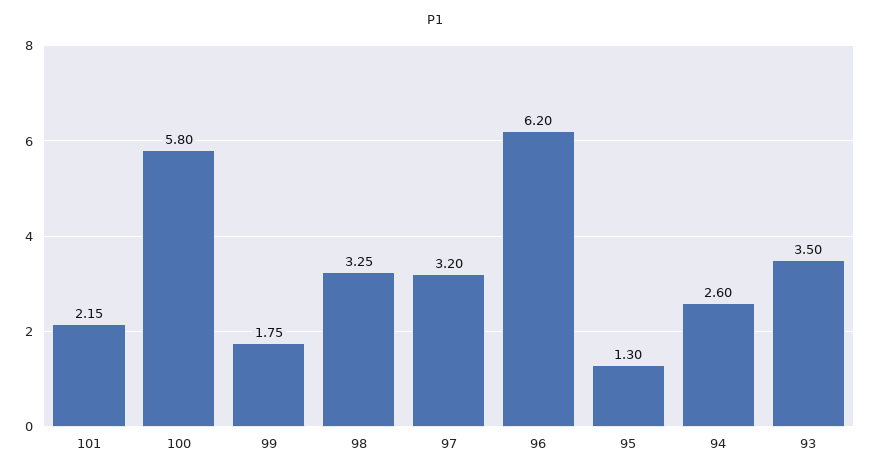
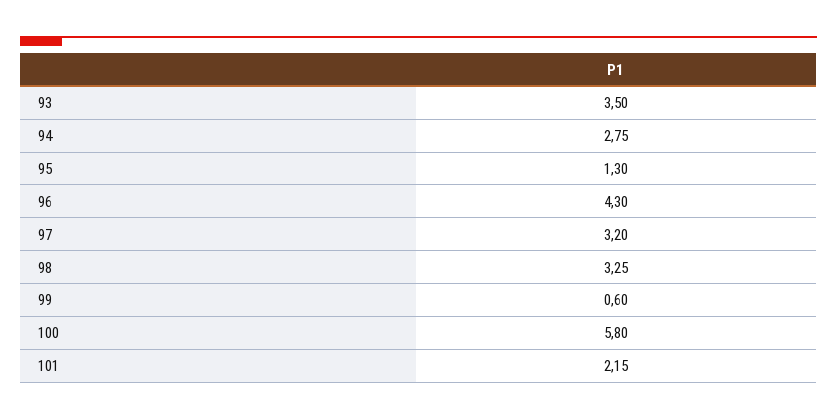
  {
    "101": 2.15,
    "100": 5.8,
-   "99": 1.75,
+   "99": 0.6,
    "98": 3.25,
    "97": 3.2,
-   "96": 6.2,
+   "96": 4.3,
    "95": 1.3,
-   "94": 2.6,
+   "94": 2.75,
    "93": 3.5
  }

